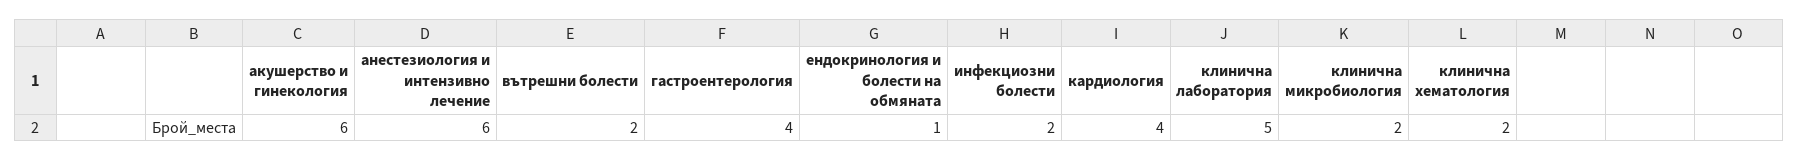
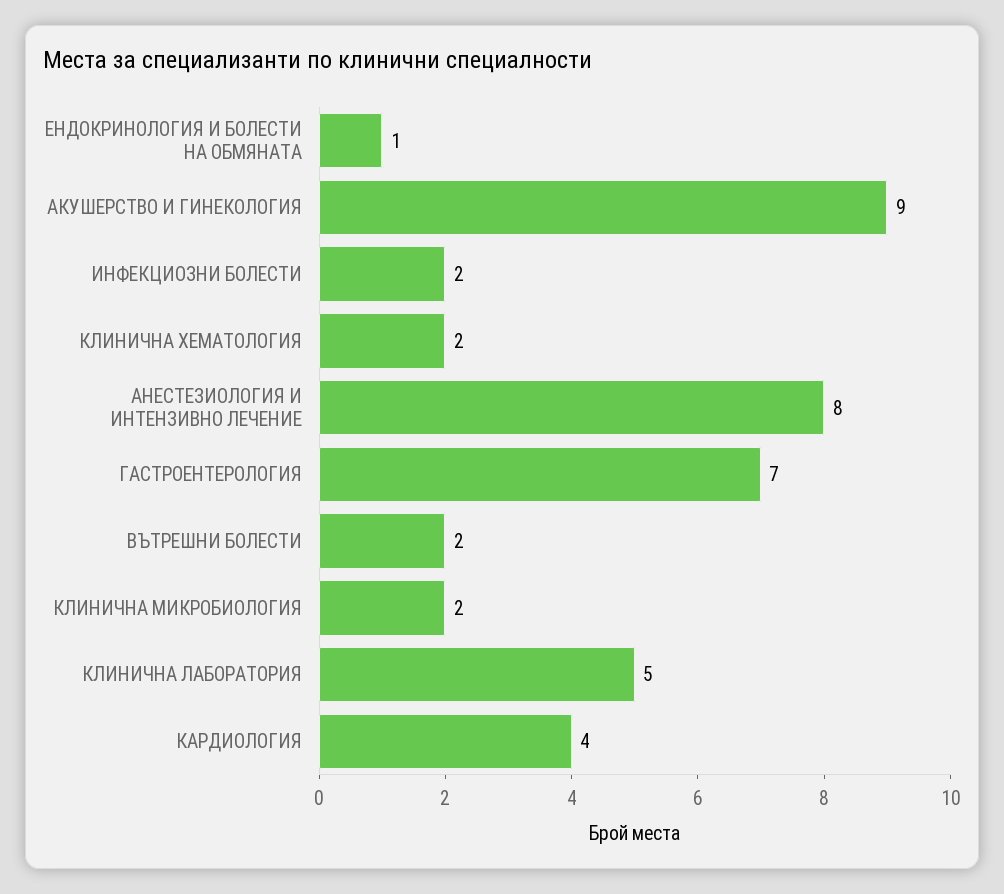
  {
-   "акушерство и гинекология": 6,
+   "акушерство и гинекология": 9,
-   "анестезиология и интензивно лечение": 6,
+   "анестезиология и интензивно лечение": 8,
    "вътрешни болести": 2,
-   "гастроентерология": 4,
+   "гастроентерология": 7,
    "ендокринология и болести на обмяната": 1,
    "инфекциозни болести": 2,
    "кардиология": 4,
    "клинична лаборатория": 5,
    "клинична микробиология": 2,
    "клинична хематология": 2
  }

